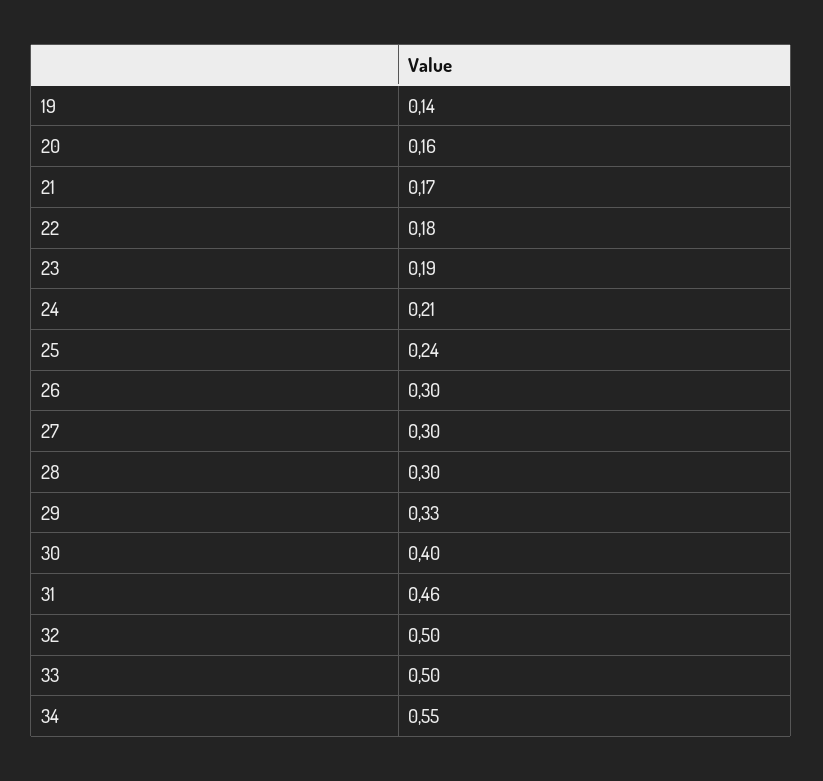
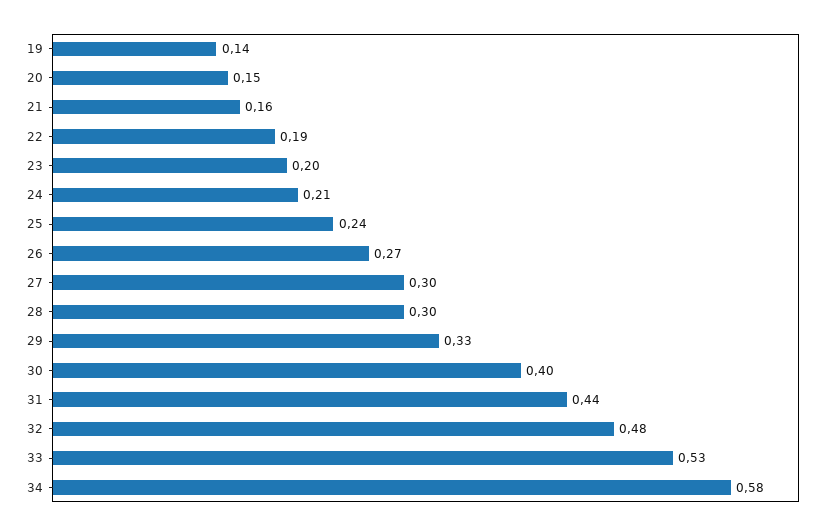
  {
    "19": 0.14,
-   "20": 0.16,
+   "20": 0.15,
-   "21": 0.17,
+   "21": 0.16,
-   "22": 0.18,
+   "22": 0.19,
-   "23": 0.19,
+   "23": 0.2,
    "24": 0.21,
    "25": 0.24,
-   "26": 0.3,
+   "26": 0.27,
    "27": 0.3,
    "28": 0.3,
    "29": 0.33,
    "30": 0.4,
-   "31": 0.46,
+   "31": 0.44,
-   "32": 0.5,
+   "32": 0.48,
-   "33": 0.5,
+   "33": 0.53,
-   "34": 0.55
+   "34": 0.58
  }

